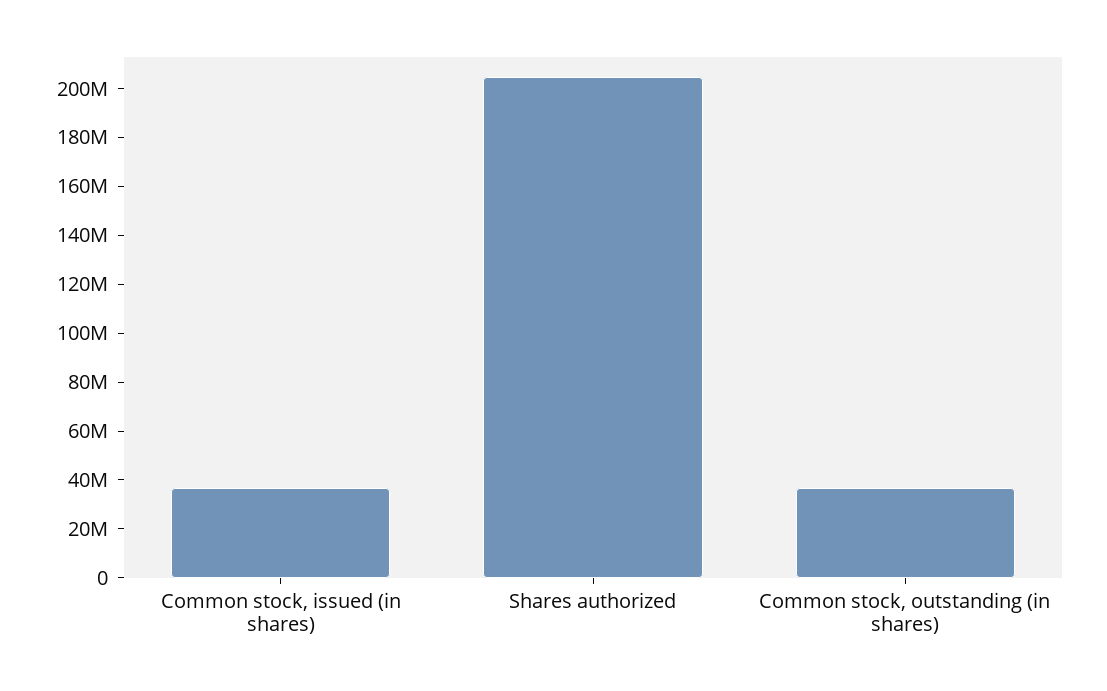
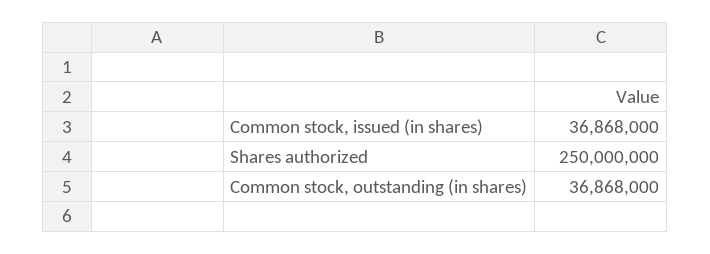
  {
    "Common stock, issued (in shares)": 36868000,
-   "Shares authorized": 205000000,
+   "Shares authorized": 250000000,
    "Common stock, outstanding (in shares)": 36868000
  }

